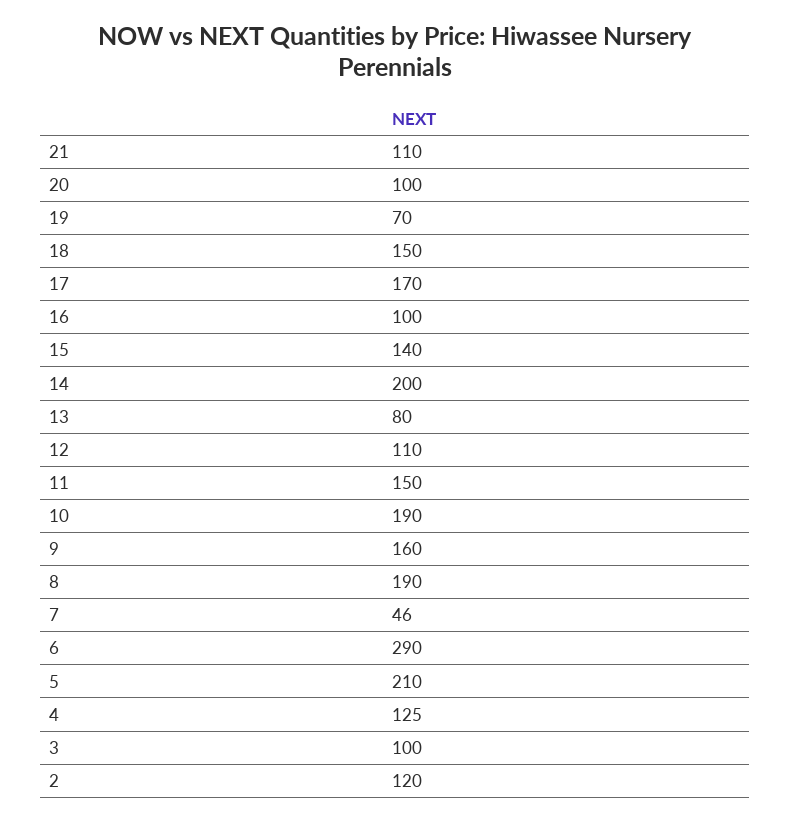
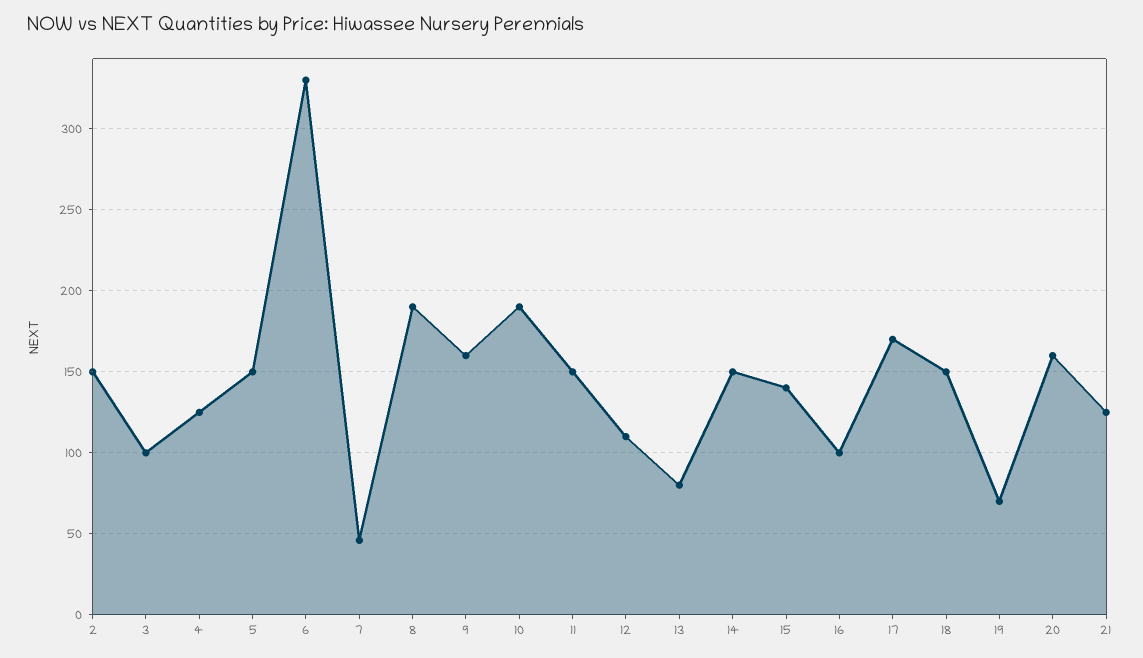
  {
-   "21": 110,
+   "21": 125,
-   "20": 100,
+   "20": 160,
    "19": 70,
    "18": 150,
    "17": 170,
    "16": 100,
    "15": 140,
-   "14": 200,
+   "14": 150,
    "13": 80,
    "12": 110,
    "11": 150,
    "10": 190,
    "9": 160,
    "8": 190,
    "7": 46,
-   "6": 290,
+   "6": 330,
-   "5": 210,
+   "5": 150,
    "4": 125,
    "3": 100,
-   "2": 120
+   "2": 150
  }

